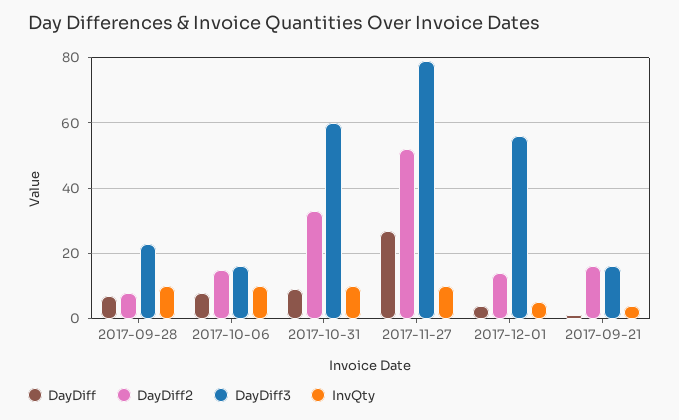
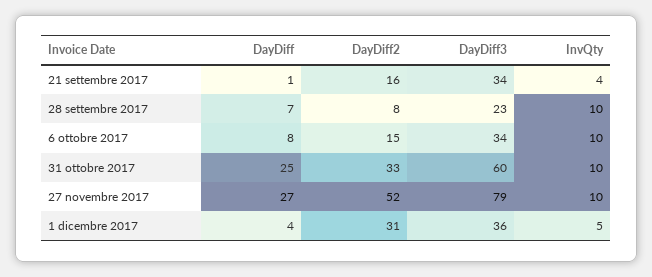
  {
    "DayDiff": {
      "2017-09-28": 7,
      "2017-10-06": 8,
-     "2017-10-31": 10,
+     "2017-10-31": 25,
      "2017-11-27": 27,
      "2017-12-01": 4,
      "2017-09-21": 1
    },
    "DayDiff2": {
      "2017-09-28": 8,
      "2017-10-06": 15,
      "2017-10-31": 33,
      "2017-11-27": 52,
-     "2017-12-01": 15,
+     "2017-12-01": 31,
      "2017-09-21": 16
    },
    "DayDiff3": {
      "2017-09-28": 23,
-     "2017-10-06": 15,
+     "2017-10-06": 34,
      "2017-10-31": 60,
      "2017-11-27": 79,
-     "2017-12-01": 55,
+     "2017-12-01": 36,
-     "2017-09-21": 15
+     "2017-09-21": 34
    },
    "InvQty": {
      "2017-09-28": 10,
      "2017-10-06": 10,
      "2017-10-31": 10,
      "2017-11-27": 10,
      "2017-12-01": 5,
      "2017-09-21": 4
    }
  }

